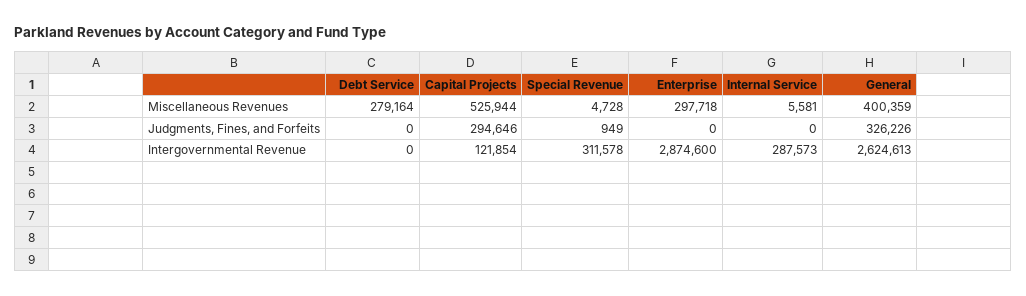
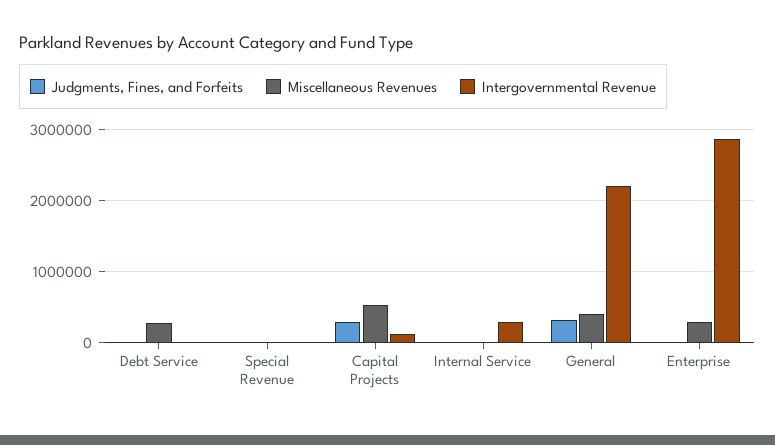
  {
    "Miscellaneous Revenues": {
      "Debt Service": 279164,
      "Capital Projects": 525944,
      "Special Revenue": 4728,
      "Enterprise": 297718,
      "Internal Service": 5581,
      "General": 400359
    },
    "Judgments, Fines, and Forfeits": {
      "Debt Service": 0,
      "Capital Projects": 294646,
      "Special Revenue": 949,
      "Enterprise": 0,
      "Internal Service": 0,
      "General": 326226
    },
    "Intergovernmental Revenue": {
      "Debt Service": 0,
      "Capital Projects": 121854,
-     "Special Revenue": 311578,
+     "Special Revenue": 0,
      "Enterprise": 2874600,
      "Internal Service": 287573,
-     "General": 2624613
+     "General": 2200000
    }
  }

